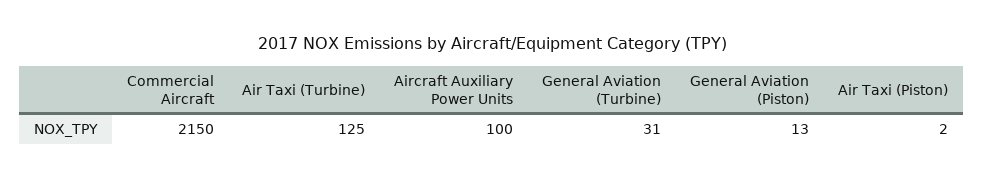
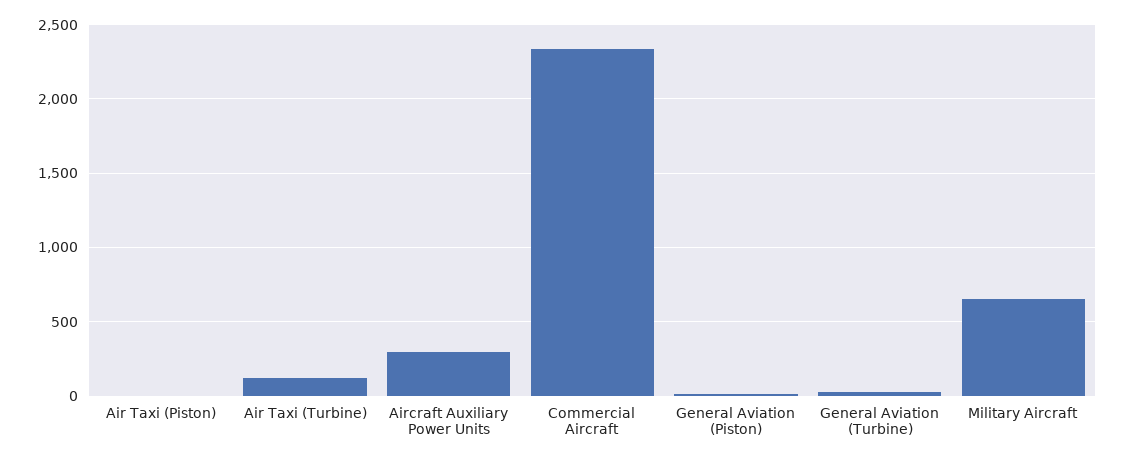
  {
-   "Commercial Aircraft": 2150,
+   "Commercial Aircraft": 2350,
    "Air Taxi (Turbine)": 125,
-   "Aircraft Auxiliary Power Units": 100,
+   "Aircraft Auxiliary Power Units": 300,
    "General Aviation (Turbine)": 31,
    "General Aviation (Piston)": 13,
-   "Air Taxi (Piston)": 2
+   "Air Taxi (Piston)": 2,
+   "Military Aircraft": 650
  }

